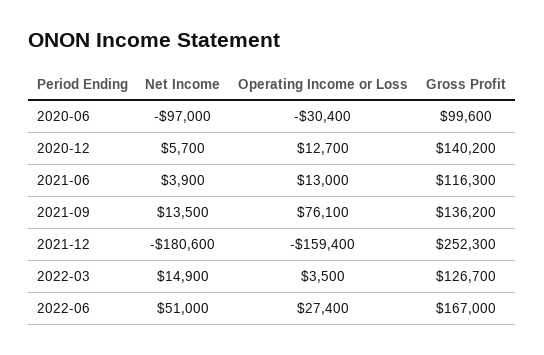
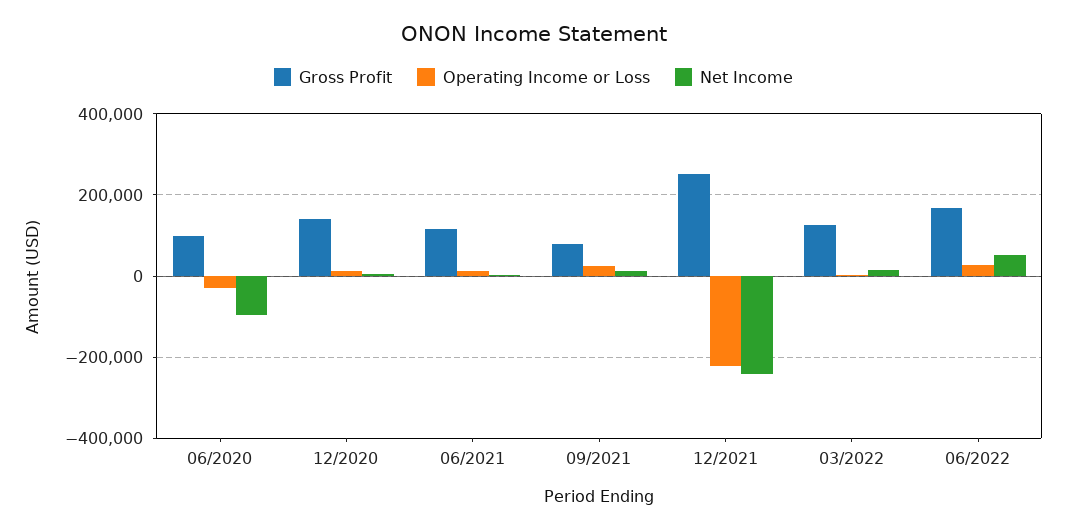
  {
    "Net Income": {
      "2020-06": -97000,
      "2020-12": 5700,
      "2021-06": 3900,
      "2021-09": 13500,
-     "2021-12": -180600,
+     "2021-12": -240000,
      "2022-03": 14900,
      "2022-06": 51000
    },
    "Operating Income or Loss": {
      "2020-06": -30400,
      "2020-12": 12700,
      "2021-06": 13000,
-     "2021-09": 76100,
+     "2021-09": 20000,
-     "2021-12": -159400,
+     "2021-12": -220000,
      "2022-03": 3500,
      "2022-06": 27400
    },
    "Gross Profit": {
      "2020-06": 99600,
      "2020-12": 140200,
      "2021-06": 116300,
-     "2021-09": 136200,
+     "2021-09": 80000,
      "2021-12": 252300,
      "2022-03": 126700,
      "2022-06": 167000
    }
  }

